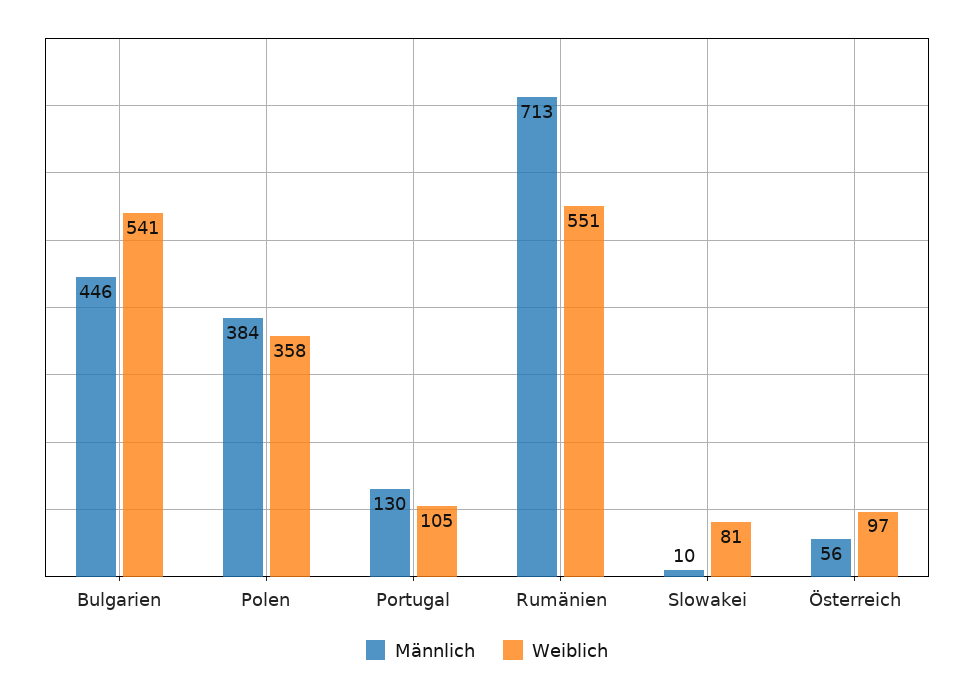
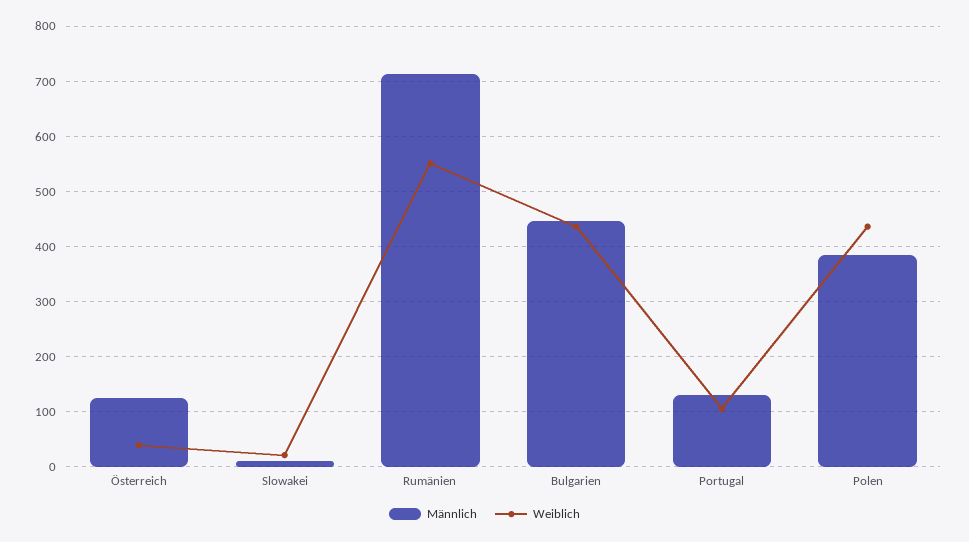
  {
    "Männlich": {
      "Bulgarien": 446,
      "Polen": 384,
      "Portugal": 130,
      "Rumänien": 713,
      "Slowakei": 10,
-     "Österreich": 56
+     "Österreich": 120
    },
    "Weiblich": {
-     "Bulgarien": 541,
+     "Bulgarien": 440,
-     "Polen": 358,
+     "Polen": 440,
      "Portugal": 105,
      "Rumänien": 551,
-     "Slowakei": 81,
+     "Slowakei": 20,
-     "Österreich": 97
+     "Österreich": 40
    }
  }

